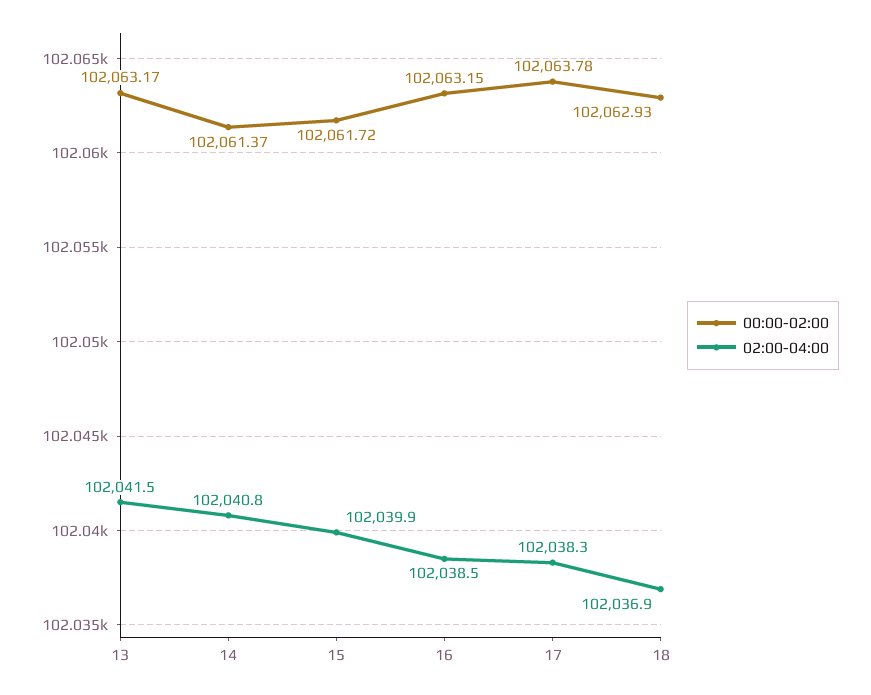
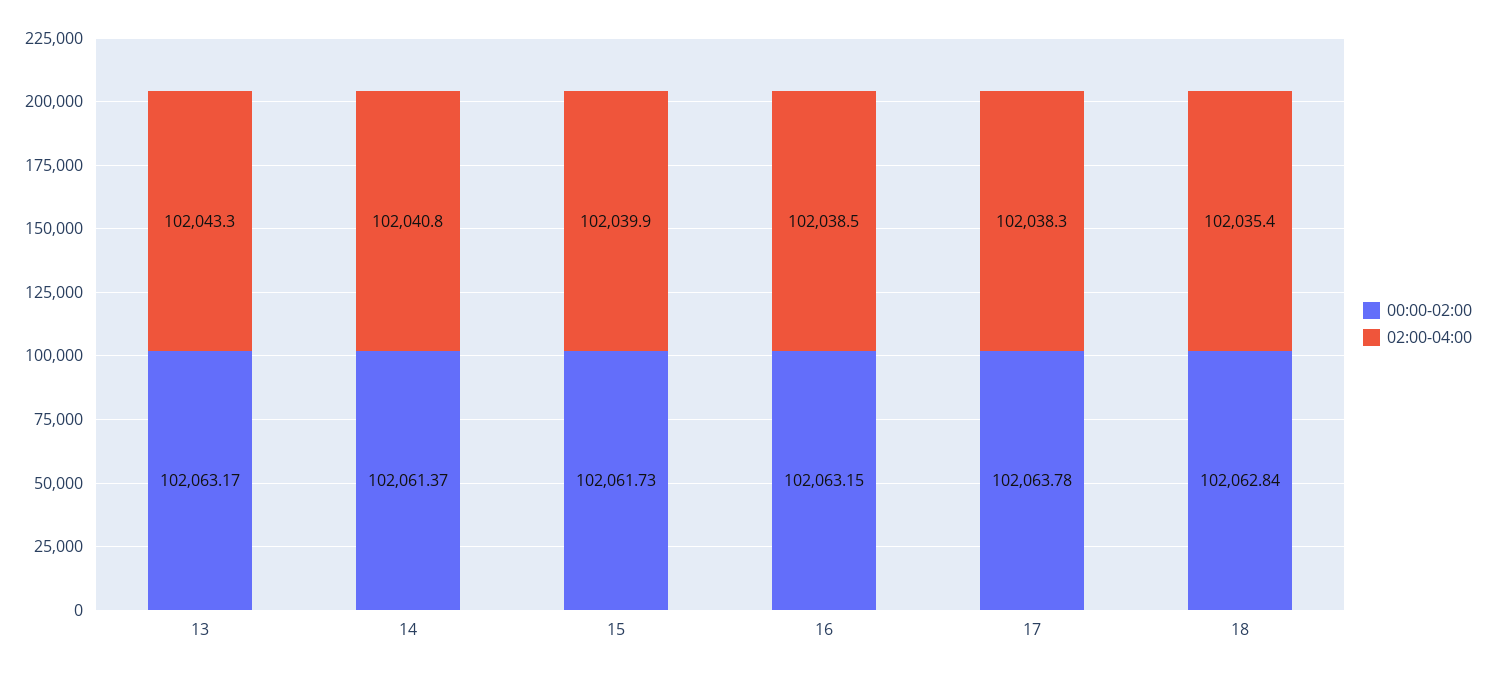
  {
    "00:00-02:00": {
      "13": 102063.17,
      "14": 102061.37,
-     "15": 102061.72,
+     "15": 102061.73,
      "16": 102063.15,
      "17": 102063.78,
-     "18": 102062.93
+     "18": 102062.84
    },
    "02:00-04:00": {
-     "13": 102041.5,
+     "13": 102043.3,
      "14": 102040.8,
      "15": 102039.9,
      "16": 102038.5,
      "17": 102038.3,
-     "18": 102036.9
+     "18": 102035.4
    }
  }

